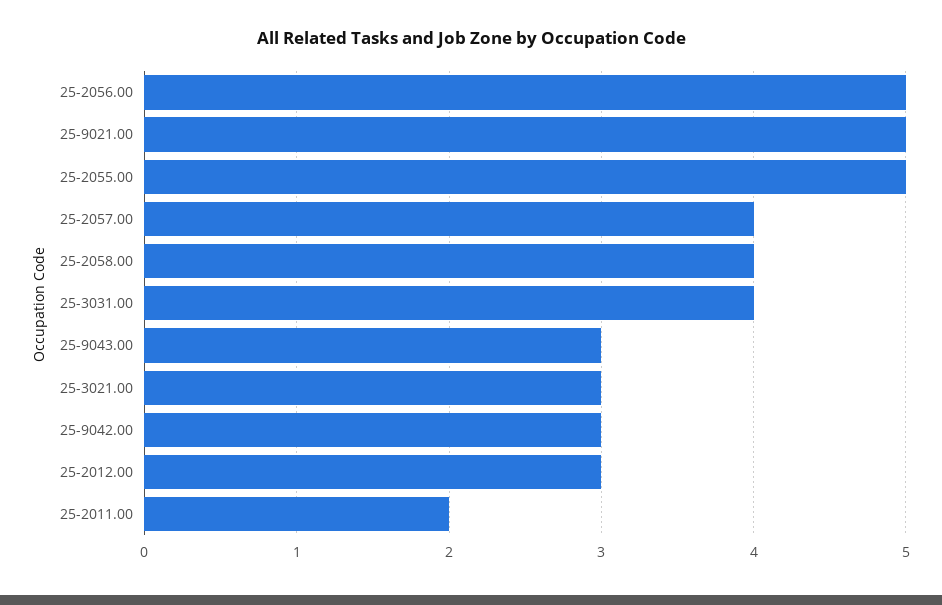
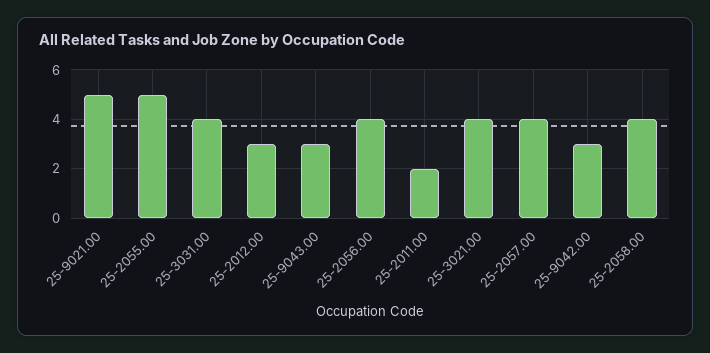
  {
-   "25-2056.00": 5,
+   "25-2056.00": 4,
    "25-9021.00": 5,
    "25-2055.00": 5,
    "25-2057.00": 4,
    "25-2058.00": 4,
    "25-3031.00": 4,
    "25-9043.00": 3,
-   "25-3021.00": 3,
+   "25-3021.00": 4,
    "25-9042.00": 3,
    "25-2012.00": 3,
    "25-2011.00": 2
  }

